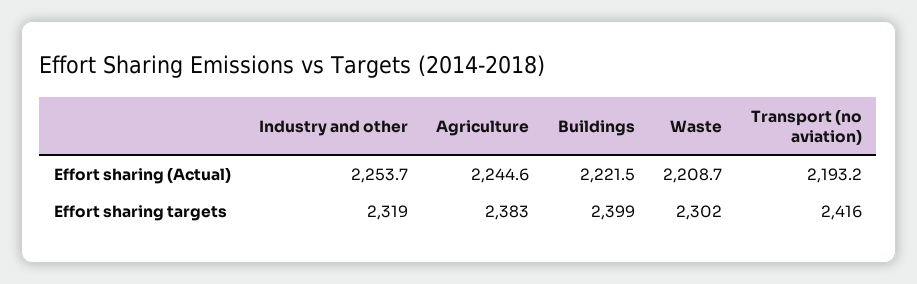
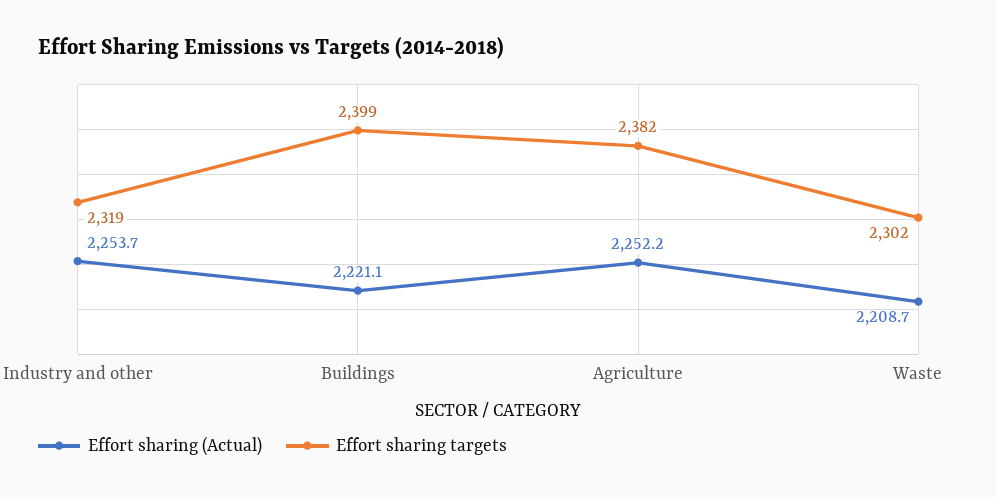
  {
    "Effort sharing (Actual)": {
      "Industry and other": 2253.7,
-     "Agriculture": 2244.6,
+     "Agriculture": 2252.2,
-     "Buildings": 2221.5,
+     "Buildings": 2221.1,
-     "Waste": 2208.7,
+     "Waste": 2208.7
-     "Transport (no aviation)": 2193.2
    },
    "Effort sharing targets": {
      "Industry and other": 2319,
-     "Agriculture": 2383,
+     "Agriculture": 2382,
      "Buildings": 2399,
-     "Waste": 2302,
+     "Waste": 2302
-     "Transport (no aviation)": 2416
    }
  }

